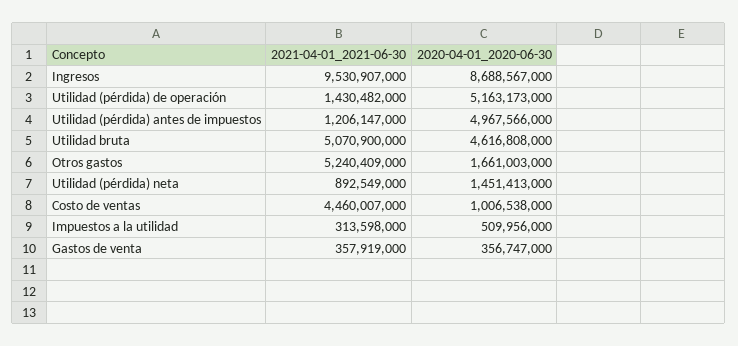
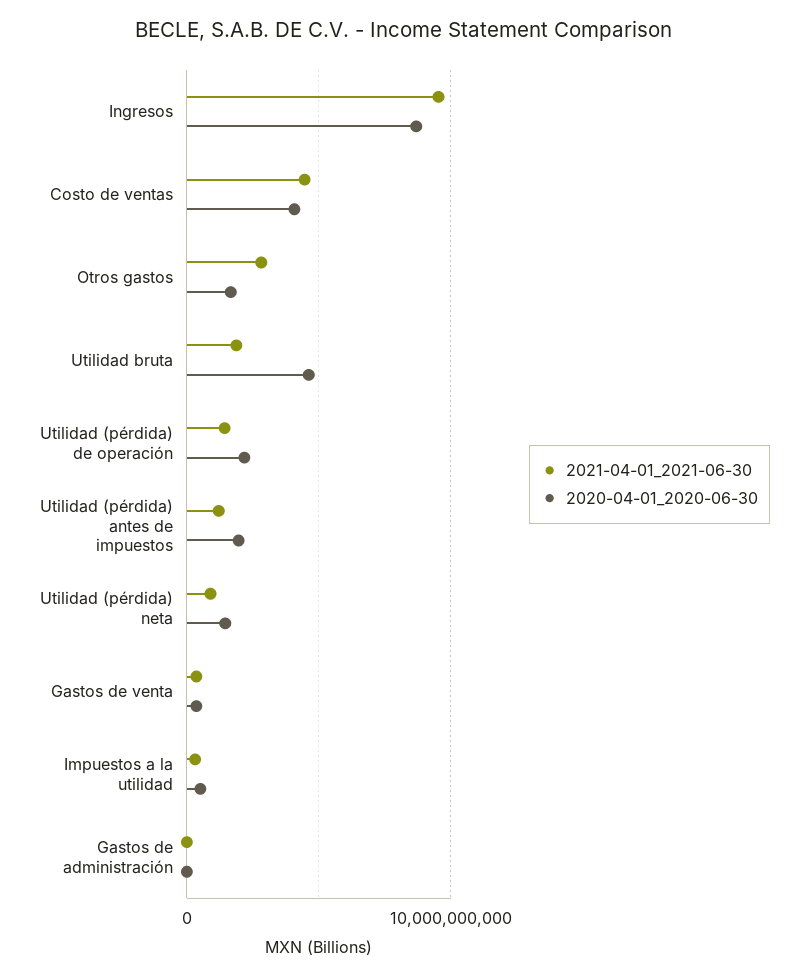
  {
    "2021-04-01_2021-06-30": {
      "Ingresos": 9530907000,
      "Utilidad (pérdida) de operación": 1430482000,
      "Utilidad (pérdida) antes de impuestos": 1206147000,
-     "Utilidad bruta": 5070900000,
+     "Utilidad bruta": 2000000000,
-     "Otros gastos": 5240409000,
+     "Otros gastos": 3000000000,
      "Utilidad (pérdida) neta": 892549000,
      "Costo de ventas": 4460007000,
      "Impuestos a la utilidad": 313598000,
-     "Gastos de venta": 357919000
+     "Gastos de venta": 357919000,
+     "Gastos de administración": 0
    },
    "2020-04-01_2020-06-30": {
      "Ingresos": 8688567000,
-     "Utilidad (pérdida) de operación": 5163173000,
+     "Utilidad (pérdida) de operación": 2000000000,
-     "Utilidad (pérdida) antes de impuestos": 4967566000,
+     "Utilidad (pérdida) antes de impuestos": 2000000000,
      "Utilidad bruta": 4616808000,
      "Otros gastos": 1661003000,
      "Utilidad (pérdida) neta": 1451413000,
-     "Costo de ventas": 1006538000,
+     "Costo de ventas": 4000000000,
      "Impuestos a la utilidad": 509956000,
-     "Gastos de venta": 356747000
+     "Gastos de venta": 356747000,
+     "Gastos de administración": 0
    }
  }

